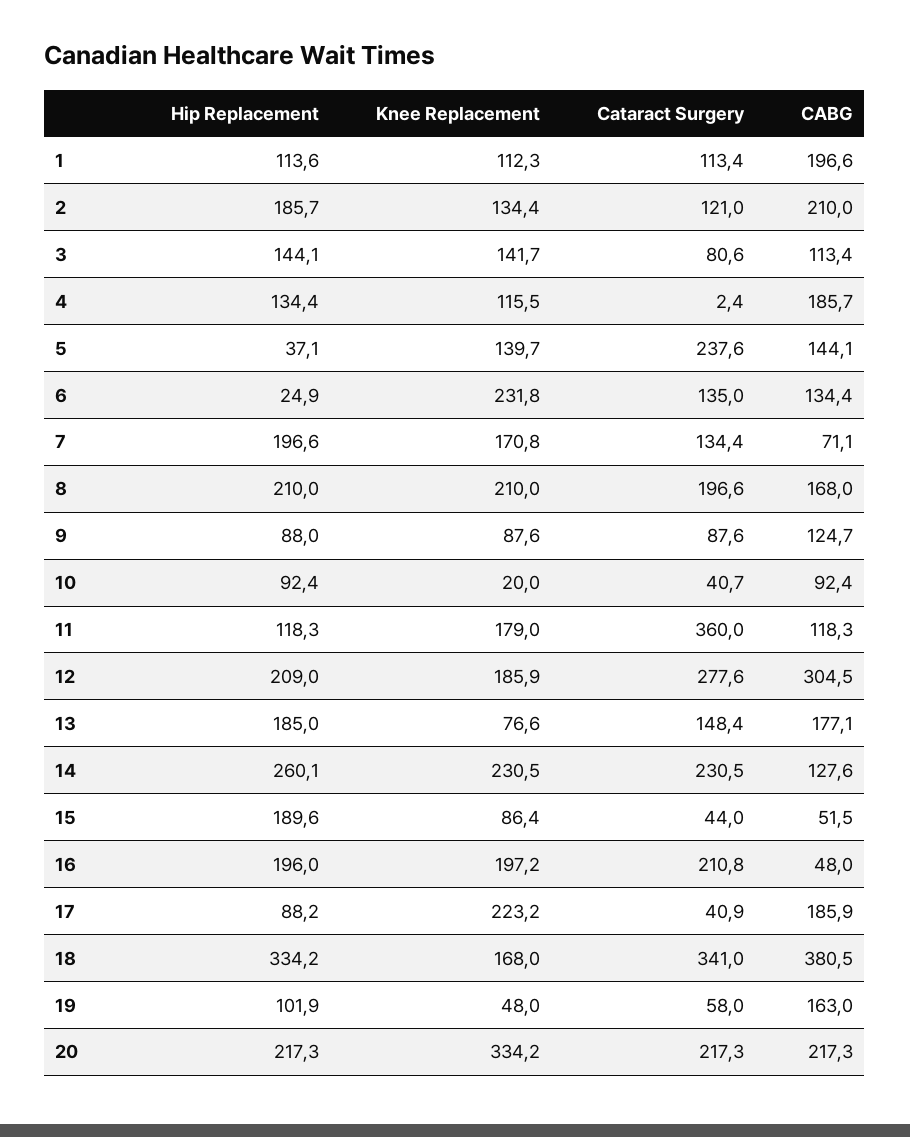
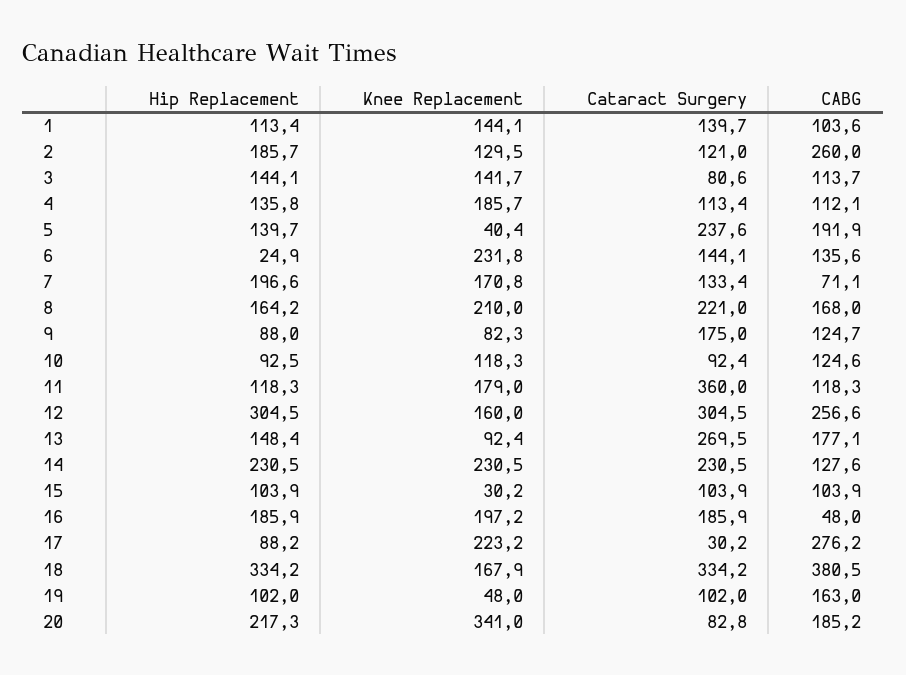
  {
    "Hip Replacement": {
-     "1": 113.6,
+     "1": 113.4,
      "2": 185.7,
      "3": 144.1,
-     "4": 134.4,
+     "4": 135.8,
-     "5": 37.1,
+     "5": 139.7,
      "6": 24.9,
      "7": 196.6,
-     "8": 210,
+     "8": 164.2,
      "9": 88,
-     "10": 92.4,
+     "10": 92.5,
      "11": 118.3,
-     "12": 209,
+     "12": 304.5,
-     "13": 185,
+     "13": 148.4,
-     "14": 260.1,
+     "14": 230.5,
-     "15": 189.6,
+     "15": 103.9,
-     "16": 196,
+     "16": 185.9,
      "17": 88.2,
      "18": 334.2,
-     "19": 101.9,
+     "19": 102,
      "20": 217.3
    },
    "Knee Replacement": {
-     "1": 112.3,
+     "1": 144.1,
-     "2": 134.4,
+     "2": 129.5,
      "3": 141.7,
-     "4": 115.5,
+     "4": 185.7,
-     "5": 139.7,
+     "5": 40.4,
      "6": 231.8,
      "7": 170.8,
      "8": 210,
-     "9": 87.6,
+     "9": 82.3,
-     "10": 20,
+     "10": 118.3,
      "11": 179,
-     "12": 185.9,
+     "12": 160,
-     "13": 76.6,
+     "13": 92.4,
      "14": 230.5,
-     "15": 86.4,
+     "15": 30.2,
      "16": 197.2,
      "17": 223.2,
-     "18": 168,
+     "18": 167.9,
      "19": 48,
-     "20": 334.2
+     "20": 341
    },
    "Cataract Surgery": {
-     "1": 113.4,
+     "1": 139.7,
      "2": 121,
      "3": 80.6,
-     "4": 2.4,
+     "4": 113.4,
      "5": 237.6,
-     "6": 135,
+     "6": 144.1,
-     "7": 134.4,
+     "7": 133.4,
-     "8": 196.6,
+     "8": 221,
-     "9": 87.6,
+     "9": 175,
-     "10": 40.7,
+     "10": 92.4,
      "11": 360,
-     "12": 277.6,
+     "12": 304.5,
-     "13": 148.4,
+     "13": 269.5,
      "14": 230.5,
-     "15": 44,
+     "15": 103.9,
-     "16": 210.8,
+     "16": 185.9,
-     "17": 40.9,
+     "17": 30.2,
-     "18": 341,
+     "18": 334.2,
-     "19": 58,
+     "19": 102,
-     "20": 217.3
+     "20": 82.8
    },
    "CABG": {
-     "1": 196.6,
+     "1": 103.6,
-     "2": 210,
+     "2": 260,
-     "3": 113.4,
+     "3": 113.7,
-     "4": 185.7,
+     "4": 112.1,
-     "5": 144.1,
+     "5": 191.9,
-     "6": 134.4,
+     "6": 135.6,
      "7": 71.1,
      "8": 168,
      "9": 124.7,
-     "10": 92.4,
+     "10": 124.6,
      "11": 118.3,
-     "12": 304.5,
+     "12": 256.6,
      "13": 177.1,
      "14": 127.6,
-     "15": 51.5,
+     "15": 103.9,
      "16": 48,
-     "17": 185.9,
+     "17": 276.2,
      "18": 380.5,
      "19": 163,
-     "20": 217.3
+     "20": 185.2
    }
  }

